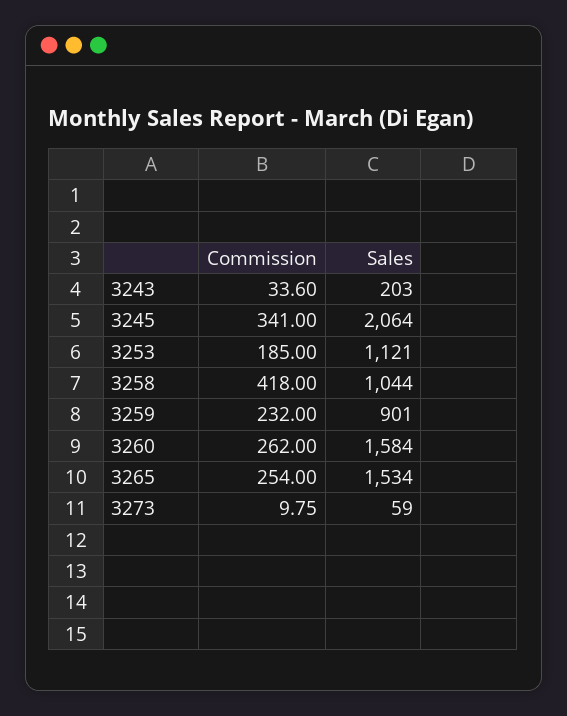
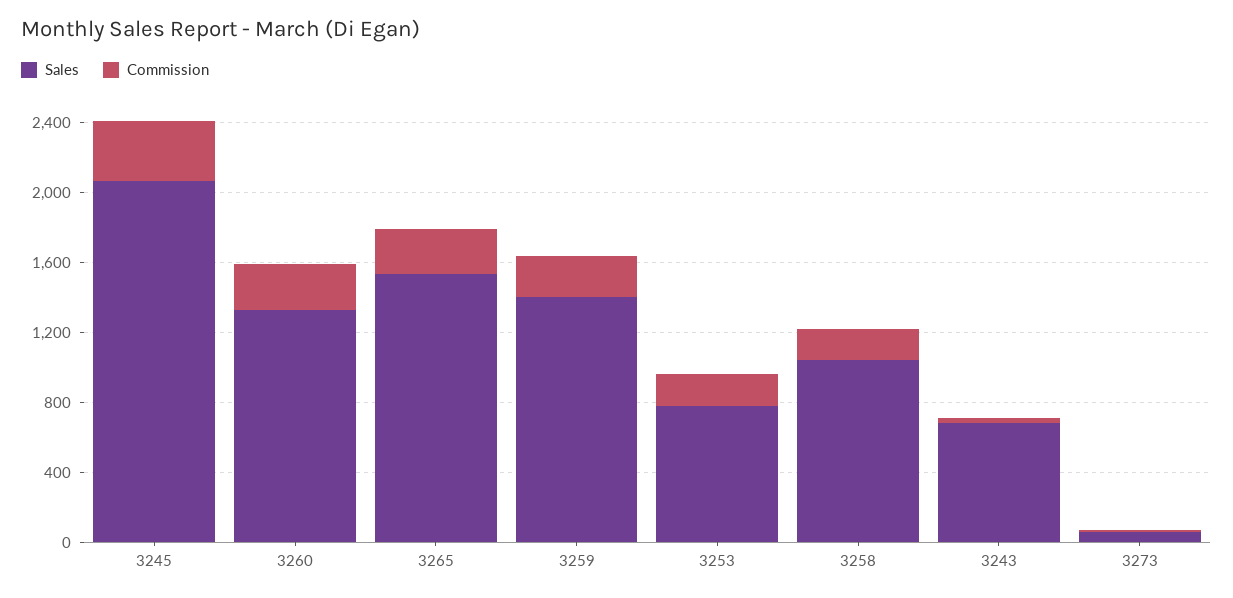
  {
    "Commission": {
      "3243": 33.6,
      "3245": 341,
      "3253": 185,
-     "3258": 418,
+     "3258": 200,
      "3259": 232,
      "3260": 262,
      "3265": 254,
      "3273": 9.75
    },
    "Sales": {
-     "3243": 203,
+     "3243": 700,
      "3245": 2064,
-     "3253": 1121,
+     "3253": 800,
      "3258": 1044,
-     "3259": 901,
+     "3259": 1400,
-     "3260": 1584,
+     "3260": 1300,
      "3265": 1534,
      "3273": 59
    }
  }

